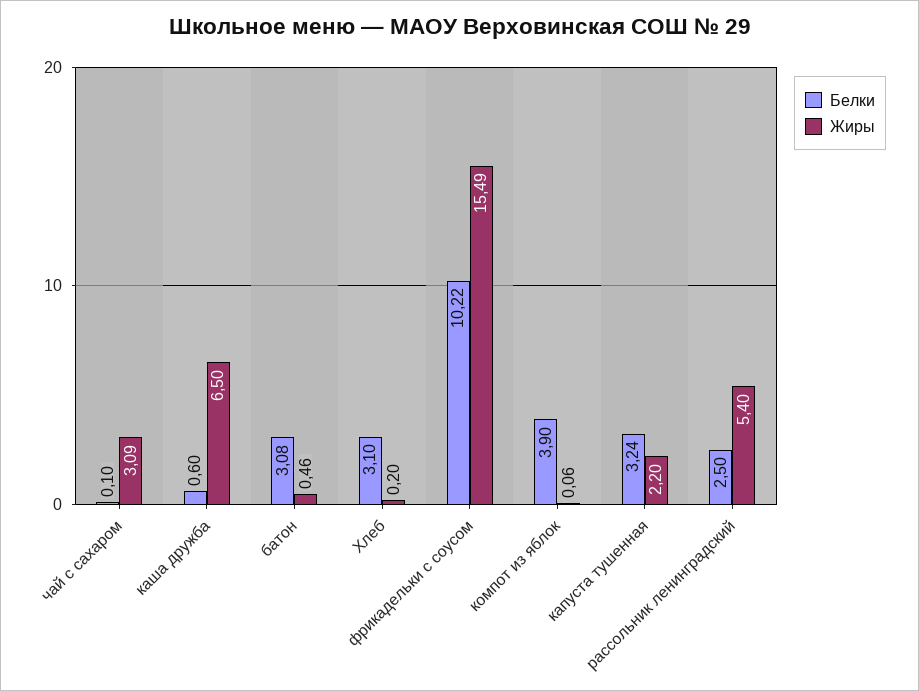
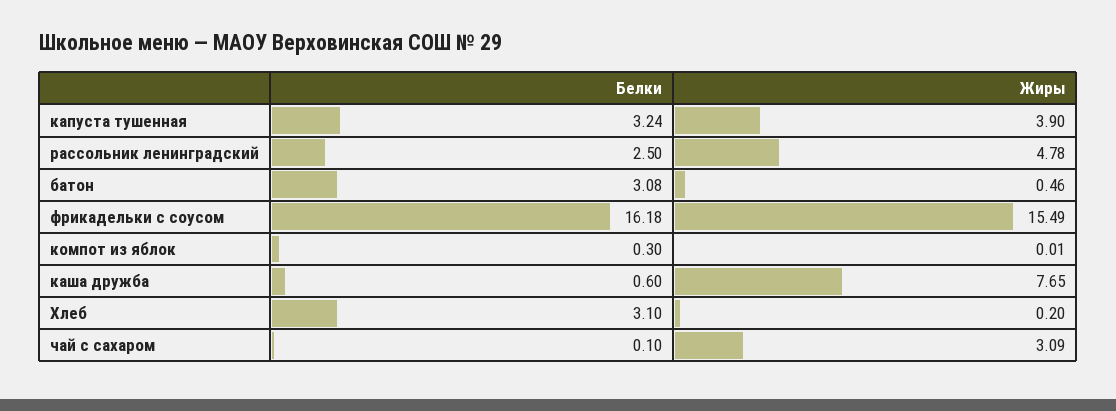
  {
    "Белки": {
      "чай с сахаром": 0.1,
      "каша дружба": 0.6,
      "батон": 3.08,
      "Хлеб": 3.1,
-     "фрикадельки с соусом": 10.22,
+     "фрикадельки с соусом": 16.18,
-     "компот из яблок": 3.9,
+     "компот из яблок": 0.3,
      "капуста тушенная": 3.24,
      "рассольник ленинградский": 2.5
    },
    "Жиры": {
      "чай с сахаром": 3.09,
-     "каша дружба": 6.5,
+     "каша дружба": 7.65,
      "батон": 0.46,
      "Хлеб": 0.2,
      "фрикадельки с соусом": 15.49,
-     "компот из яблок": 0.06,
+     "компот из яблок": 0.01,
-     "капуста тушенная": 2.2,
+     "капуста тушенная": 3.9,
-     "рассольник ленинградский": 5.4
+     "рассольник ленинградский": 4.78
    }
  }

